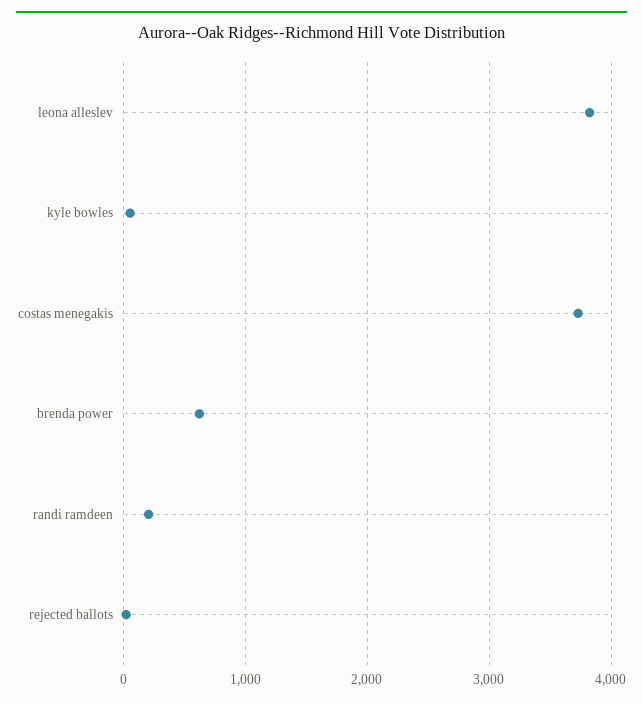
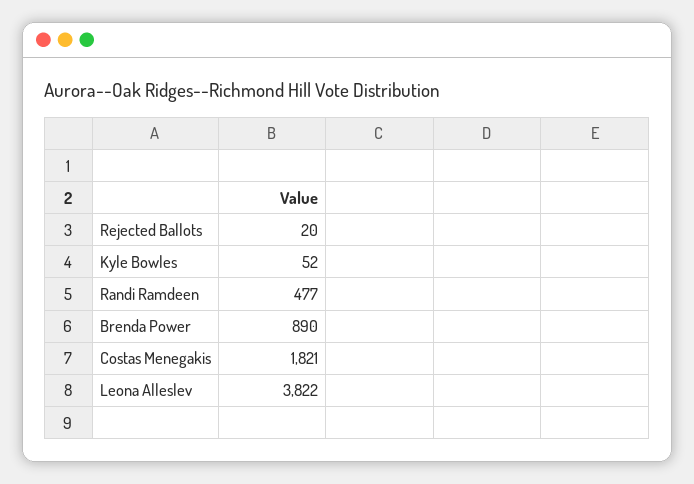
  {
    "leona alleslev": 3822,
    "kyle bowles": 52,
-   "costas menegakis": 3700,
+   "costas menegakis": 1821,
-   "brenda power": 600,
+   "brenda power": 890,
-   "randi ramdeen": 200,
+   "randi ramdeen": 477,
    "rejected ballots": 20
  }

